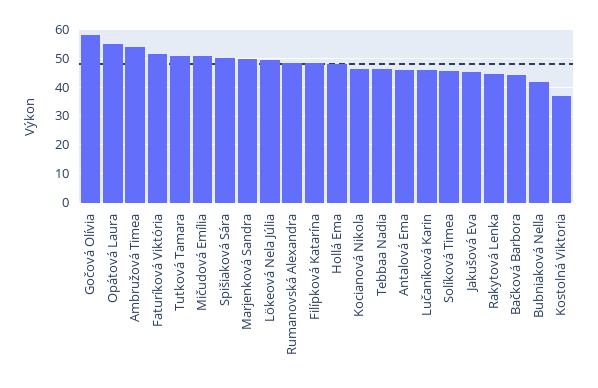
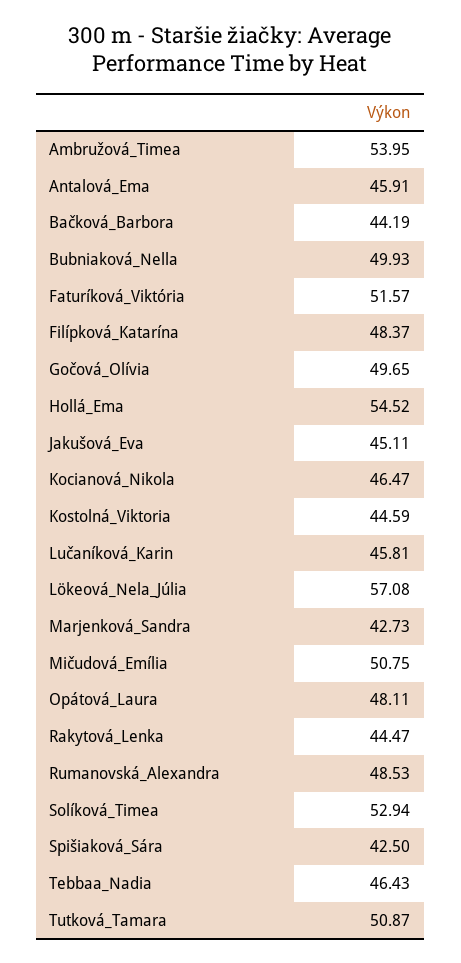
  {
-   "Gočová Olívia": 57.5,
+   "Gočová Olívia": 49.65,
-   "Opátová Laura": 55,
+   "Opátová Laura": 48.11,
    "Ambružová Timea": 53.95,
    "Faturíková Viktória": 51.57,
    "Tutková Tamara": 50.87,
    "Mičudová Emília": 50.75,
-   "Spišiaková Sára": 50,
+   "Spišiaková Sára": 42.5,
-   "Marjenková Sandra": 50,
+   "Marjenková Sandra": 42.73,
-   "Lökeová Nela Júlia": 50,
+   "Lökeová Nela Júlia": 57.08,
    "Rumanovská Alexandra": 48.53,
    "Filípková Katarína": 48.37,
-   "Hollá Ema": 47.5,
+   "Hollá Ema": 54.52,
    "Kocianová Nikola": 46.47,
    "Tebbaa Nadia": 46.43,
    "Antalová Ema": 45.91,
    "Lučaníková Karin": 45.81,
-   "Solíková Timea": 45,
+   "Solíková Timea": 52.94,
    "Jakušová Eva": 45.11,
    "Rakytová Lenka": 44.47,
    "Bačková Barbora": 44.19,
-   "Bubniaková Nella": 42.5,
+   "Bubniaková Nella": 49.93,
-   "Kostolná Viktoria": 37.5
+   "Kostolná Viktoria": 44.59
  }

